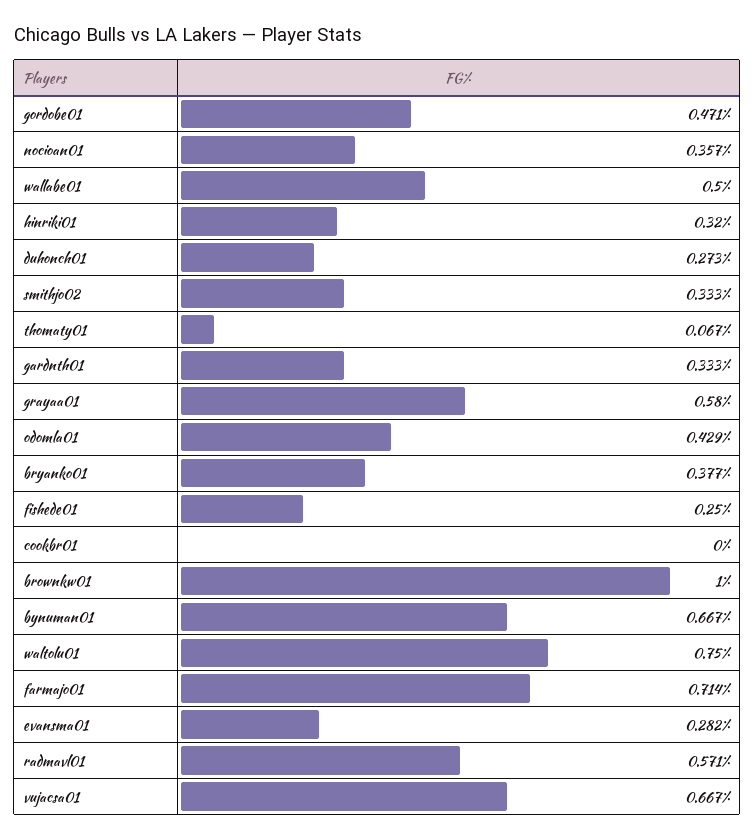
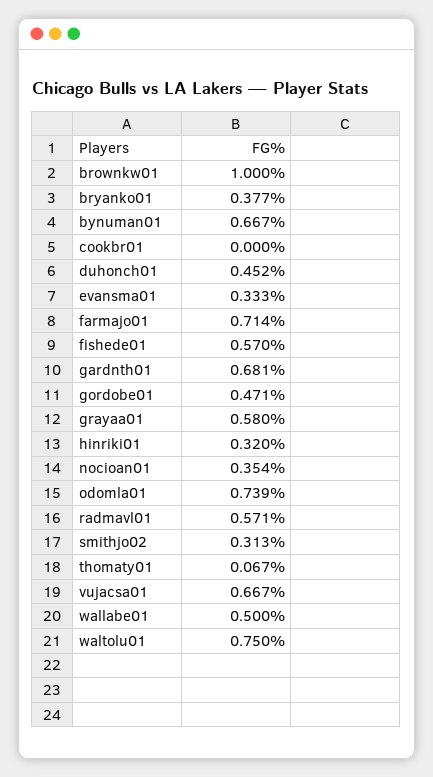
  {
    "gordobe01": 0.471,
-   "nocioan01": 0.357,
+   "nocioan01": 0.354,
    "wallabe01": 0.5,
    "hinriki01": 0.32,
-   "duhonch01": 0.273,
+   "duhonch01": 0.452,
-   "smithjo02": 0.333,
+   "smithjo02": 0.313,
    "thomaty01": 0.067,
-   "gardnth01": 0.333,
+   "gardnth01": 0.681,
    "grayaa01": 0.58,
-   "odomla01": 0.429,
+   "odomla01": 0.739,
    "bryanko01": 0.377,
-   "fishede01": 0.25,
+   "fishede01": 0.57,
    "cookbr01": 0,
    "brownkw01": 1,
    "bynuman01": 0.667,
    "waltolu01": 0.75,
    "farmajo01": 0.714,
-   "evansma01": 0.282,
+   "evansma01": 0.333,
    "radmavl01": 0.571,
    "vujacsa01": 0.667
  }

